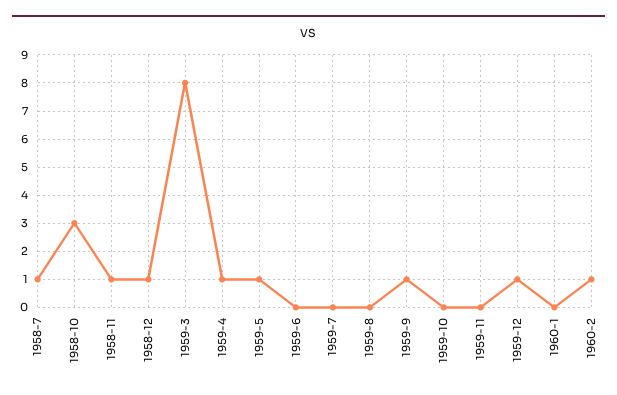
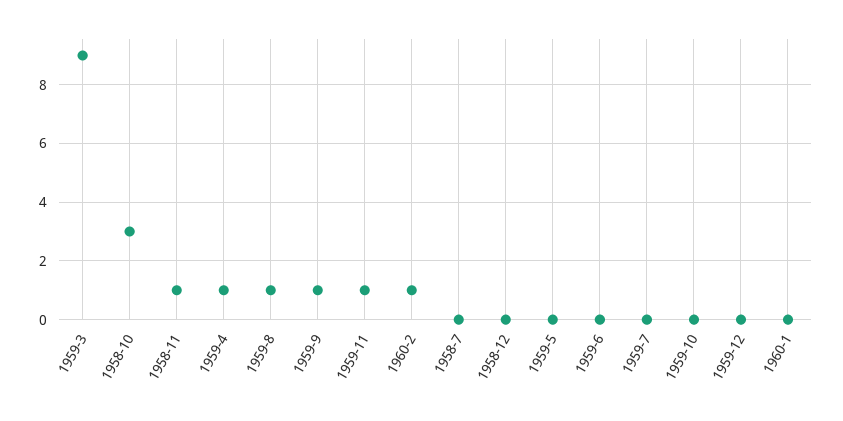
  {
-   "1958-7": 1,
+   "1958-7": 0,
    "1958-10": 3,
    "1958-11": 1,
-   "1958-12": 1,
+   "1958-12": 0,
-   "1959-3": 8,
+   "1959-3": 9,
    "1959-4": 1,
-   "1959-5": 1,
+   "1959-5": 0,
    "1959-6": 0,
    "1959-7": 0,
-   "1959-8": 0,
+   "1959-8": 1,
    "1959-9": 1,
    "1959-10": 0,
-   "1959-11": 0,
+   "1959-11": 1,
-   "1959-12": 1,
+   "1959-12": 0,
    "1960-1": 0,
    "1960-2": 1
  }

